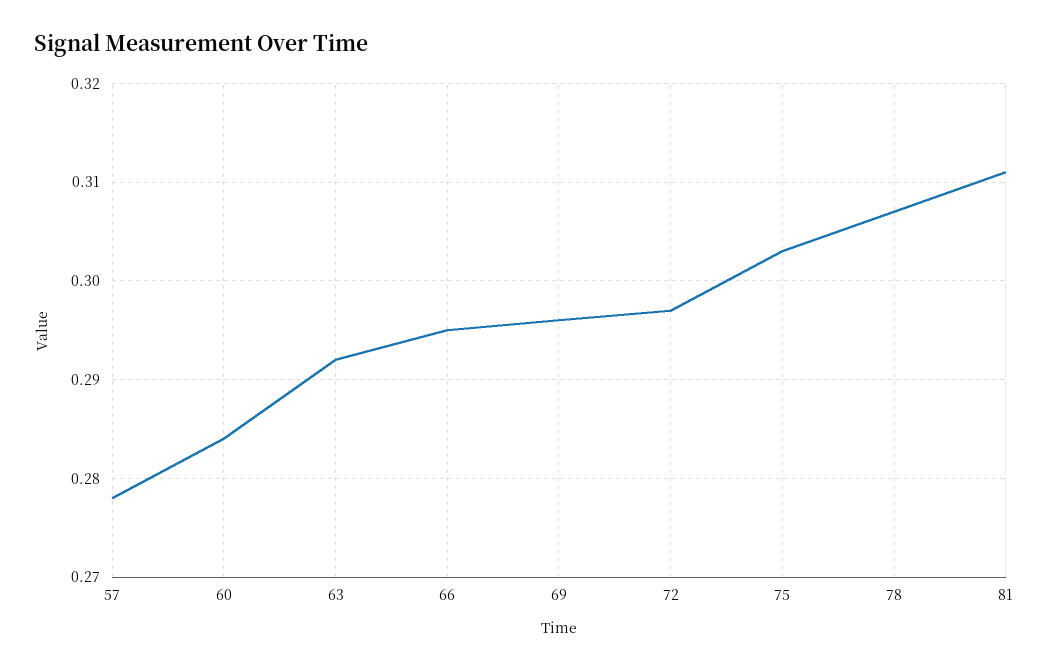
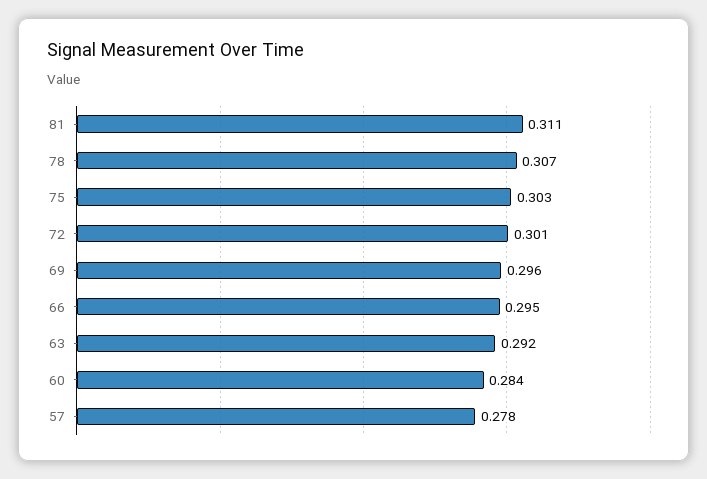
  {
    "57": 0.278,
    "60": 0.284,
    "63": 0.292,
    "66": 0.295,
    "69": 0.296,
-   "72": 0.297,
+   "72": 0.301,
    "75": 0.303,
    "78": 0.307,
    "81": 0.311
  }

